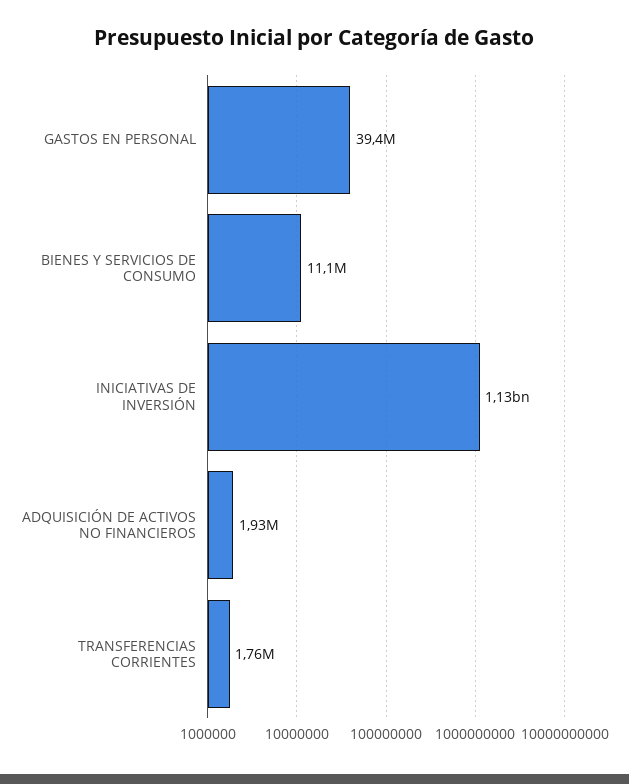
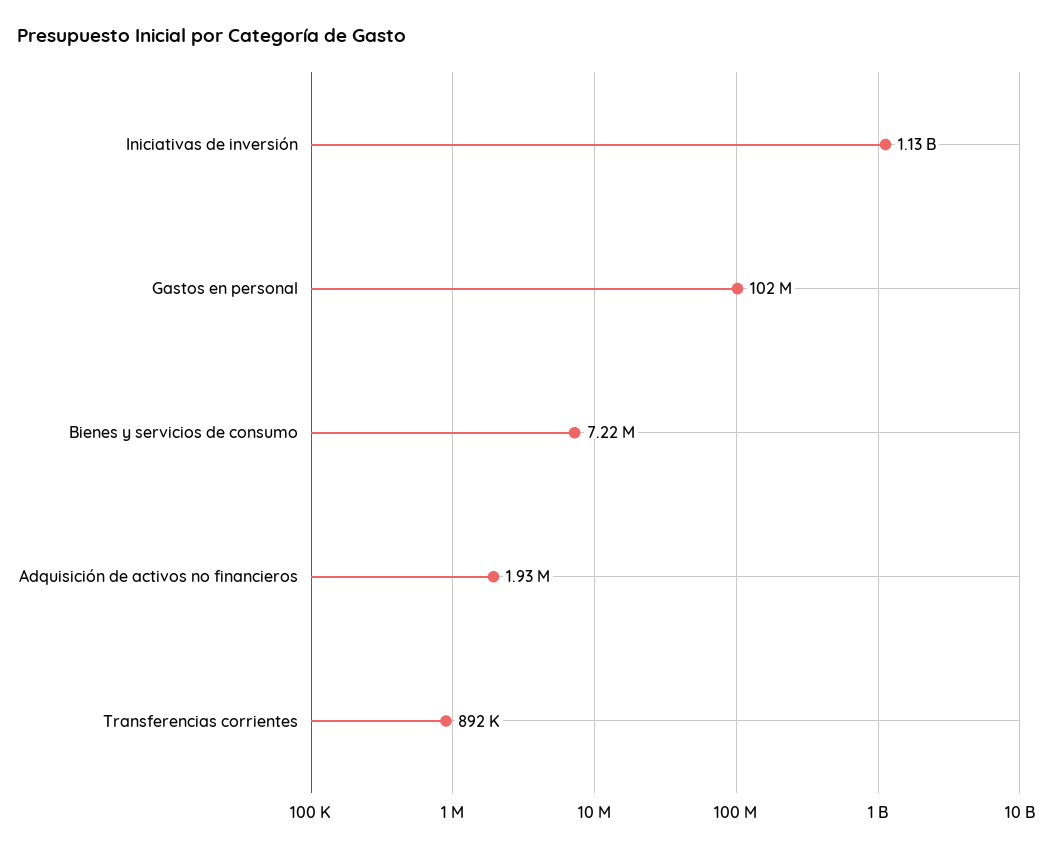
  {
-   "GASTOS EN PERSONAL": 39400000,
+   "GASTOS EN PERSONAL": 102000000,
-   "BIENES Y SERVICIOS DE CONSUMO": 11100000,
+   "BIENES Y SERVICIOS DE CONSUMO": 7220000,
    "INICIATIVAS DE INVERSIÓN": 1130000000,
    "ADQUISICIÓN DE ACTIVOS NO FINANCIEROS": 1930000,
-   "TRANSFERENCIAS CORRIENTES": 1760000
+   "TRANSFERENCIAS CORRIENTES": 892000
  }

